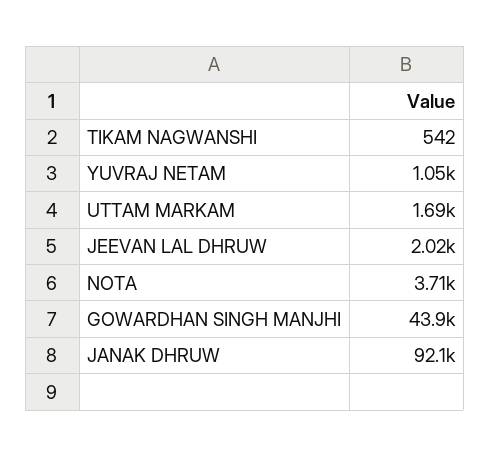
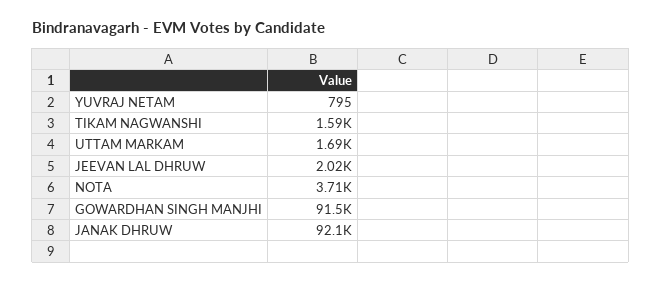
  {
-   "TIKAM NAGWANSHI": 542,
+   "TIKAM NAGWANSHI": 1590,
-   "YUVRAJ NETAM": 1050,
+   "YUVRAJ NETAM": 795,
    "UTTAM MARKAM": 1690,
    "JEEVAN LAL DHRUW": 2020,
    "NOTA": 3710,
-   "GOWARDHAN SINGH MANJHI": 43900,
+   "GOWARDHAN SINGH MANJHI": 91500,
    "JANAK DHRUW": 92100
  }

